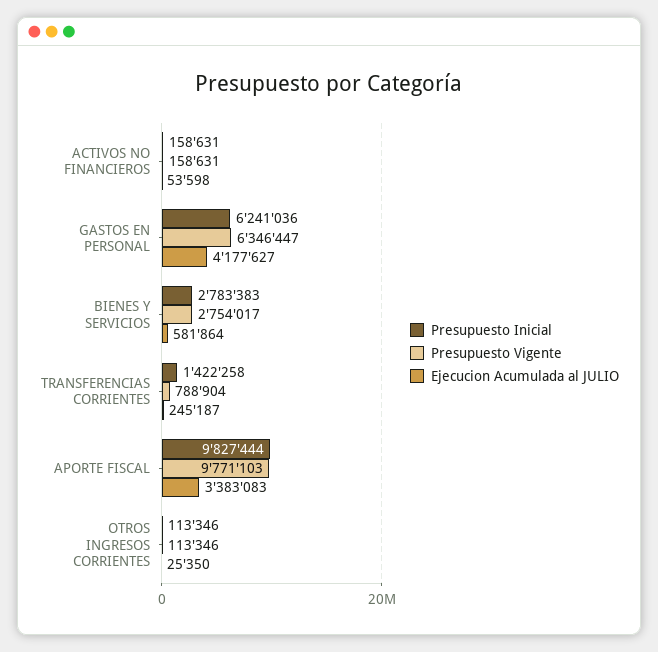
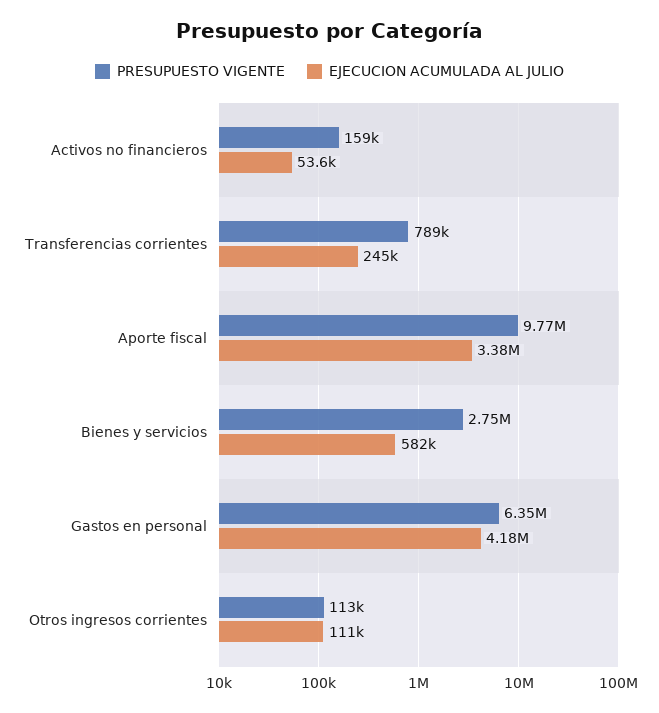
  {
-   "Presupuesto Inicial": {
-     "ACTIVOS NO FINANCIEROS": 158631,
-     "GASTOS EN PERSONAL": 6241036,
-     "BIENES Y SERVICIOS": 2783383,
-     "TRANSFERENCIAS CORRIENTES": 1422258,
-     "APORTE FISCAL": 9827444,
-     "OTROS INGRESOS CORRIENTES": 113346
-   },
    "Presupuesto Vigente": {
      "ACTIVOS NO FINANCIEROS": 158631,
      "GASTOS EN PERSONAL": 6346447,
      "BIENES Y SERVICIOS": 2754017,
      "TRANSFERENCIAS CORRIENTES": 788904,
      "APORTE FISCAL": 9771103,
      "OTROS INGRESOS CORRIENTES": 113346
    },
    "Ejecucion Acumulada al JULIO": {
      "ACTIVOS NO FINANCIEROS": 53598,
      "GASTOS EN PERSONAL": 4177627,
      "BIENES Y SERVICIOS": 581864,
      "TRANSFERENCIAS CORRIENTES": 245187,
      "APORTE FISCAL": 3383083,
-     "OTROS INGRESOS CORRIENTES": 25350
+     "OTROS INGRESOS CORRIENTES": 111000
    }
  }

